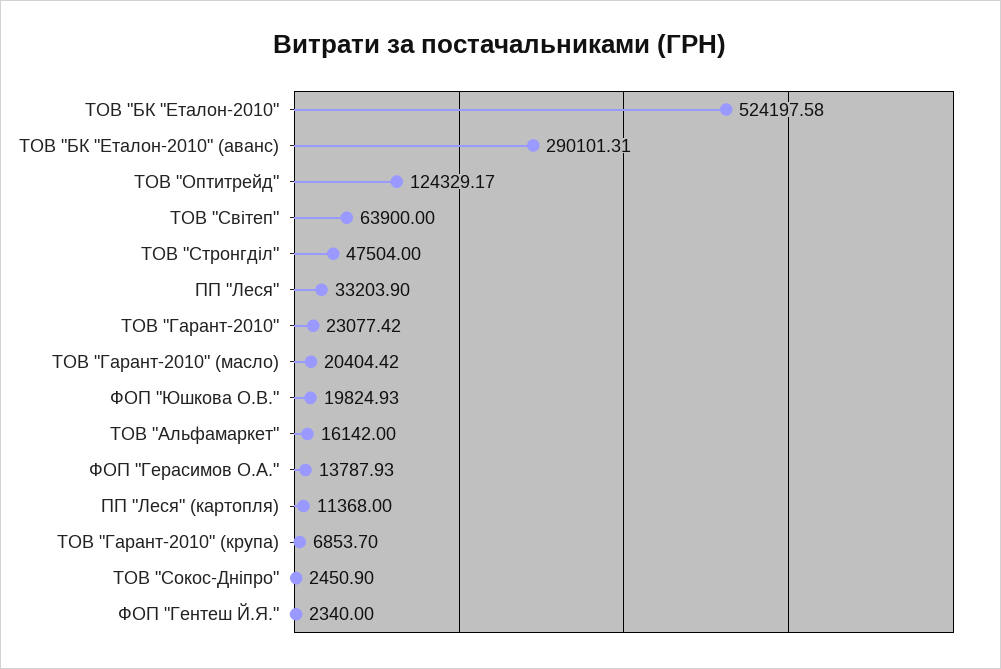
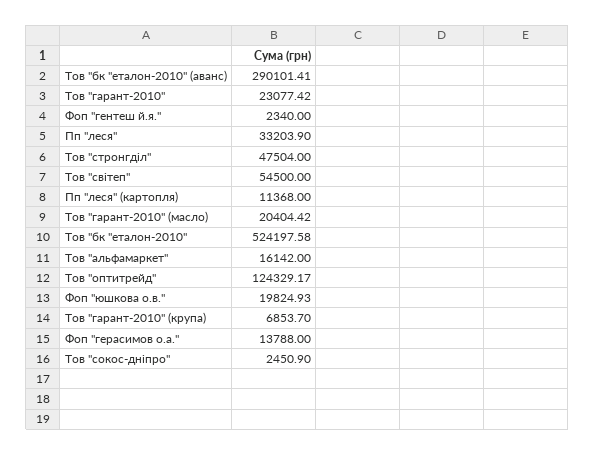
  {
    "ТОВ \"БК \"Еталон-2010\"": 524197.58,
-   "ТОВ \"БК \"Еталон-2010\" (аванс)": 290101.31,
+   "ТОВ \"БК \"Еталон-2010\" (аванс)": 290101.41,
    "ТОВ \"Оптитрейд\"": 124329.17,
-   "ТОВ \"Світеп\"": 63900,
+   "ТОВ \"Світеп\"": 54500,
    "ТОВ \"Стронгділ\"": 47504,
    "ПП \"Леся\"": 33203.9,
    "ТОВ \"Гарант-2010\"": 23077.42,
    "ТОВ \"Гарант-2010\" (масло)": 20404.42,
    "ФОП \"Юшкова О.В.\"": 19824.93,
    "ТОВ \"Альфамаркет\"": 16142,
-   "ФОП \"Герасимов О.А.\"": 13787.93,
+   "ФОП \"Герасимов О.А.\"": 13788,
    "ПП \"Леся\" (картопля)": 11368,
    "ТОВ \"Гарант-2010\" (крупа)": 6853.7,
    "ТОВ \"Сокос-Дніпро\"": 2450.9,
    "ФОП \"Гентеш Й.Я.\"": 2340
  }

